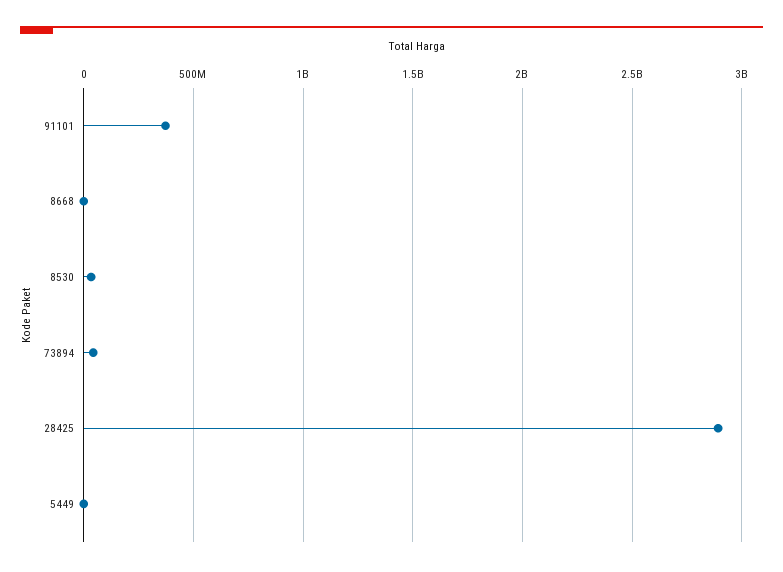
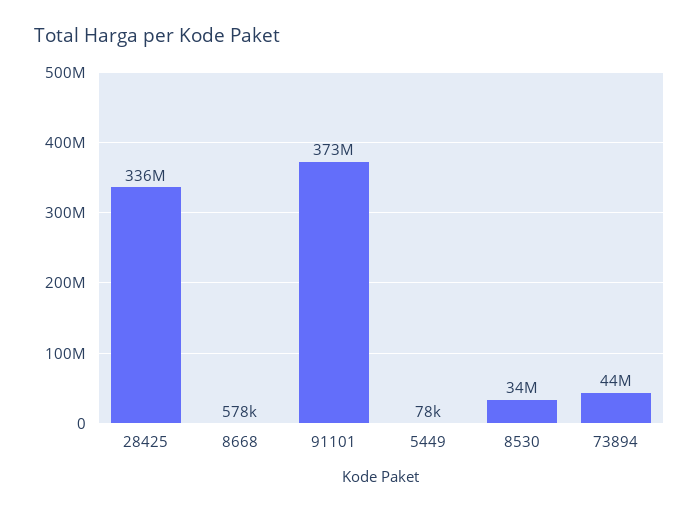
  {
    "91101": 373000000,
    "8668": 578000,
    "8530": 34000000,
    "73894": 44000000,
-   "28425": 2900000000,
+   "28425": 336000000,
    "5449": 78000
  }

